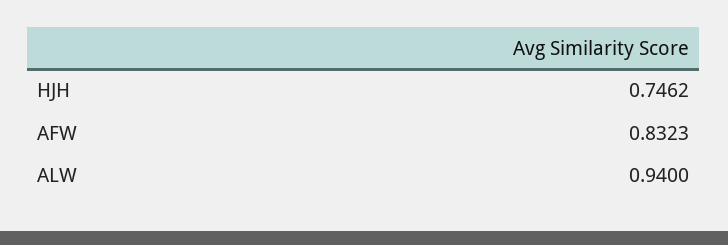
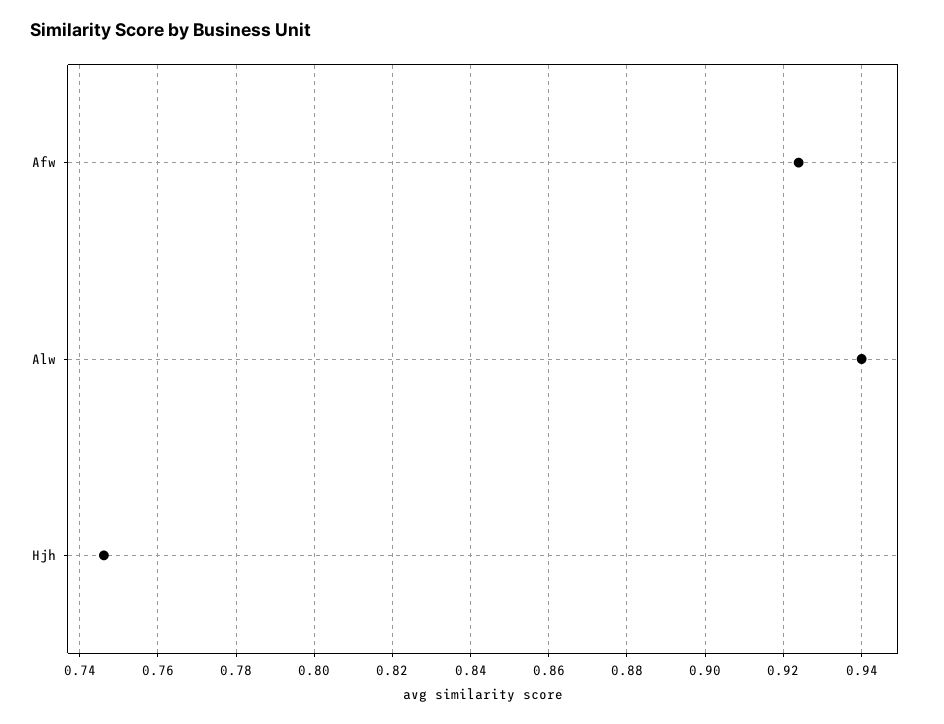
  {
    "HJH": 0.7462,
-   "AFW": 0.8323,
+   "AFW": 0.924,
    "ALW": 0.94
  }

